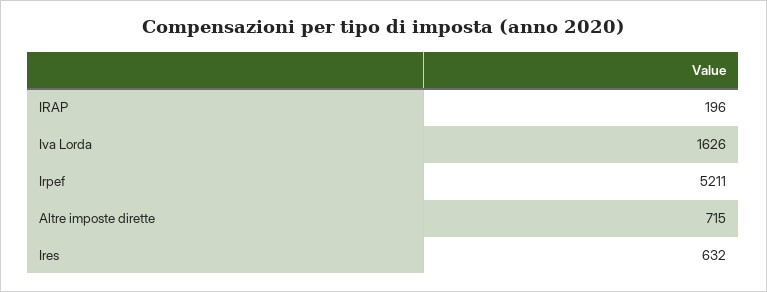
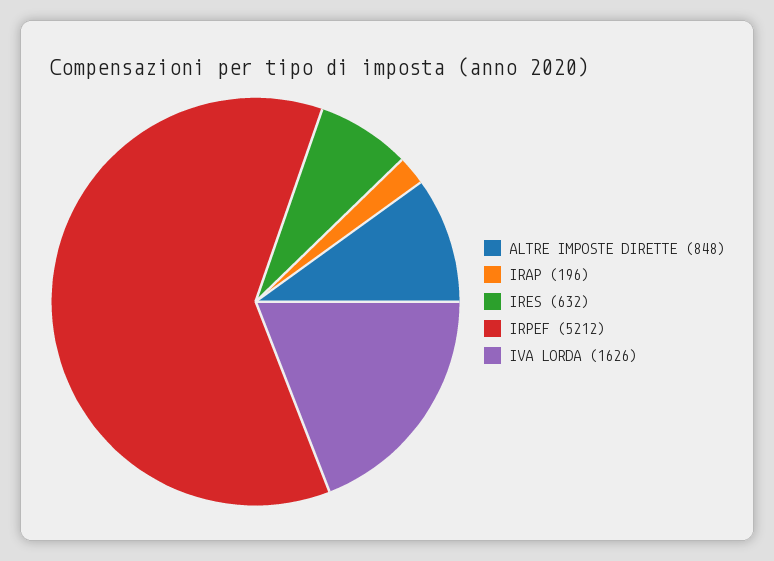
  {
    "IRAP": 196,
    "Iva Lorda": 1626,
-   "Irpef": 5211,
+   "Irpef": 5212,
-   "Altre imposte dirette": 715,
+   "Altre imposte dirette": 848,
    "Ires": 632
  }

